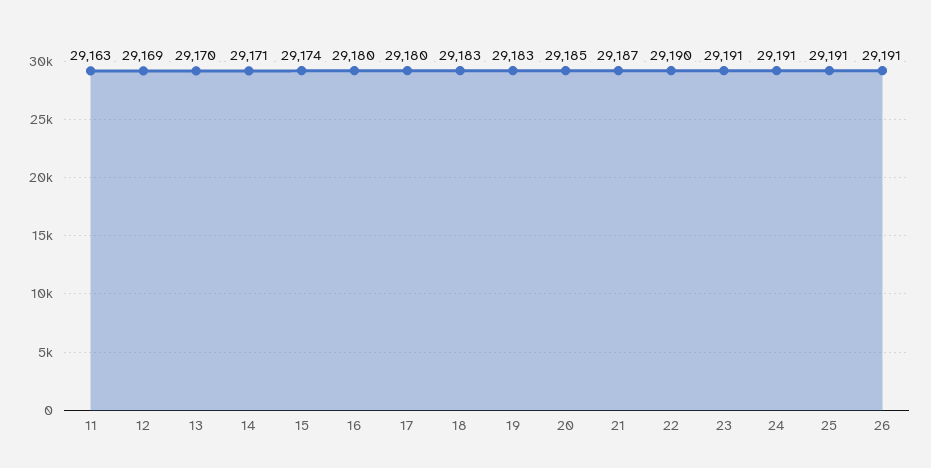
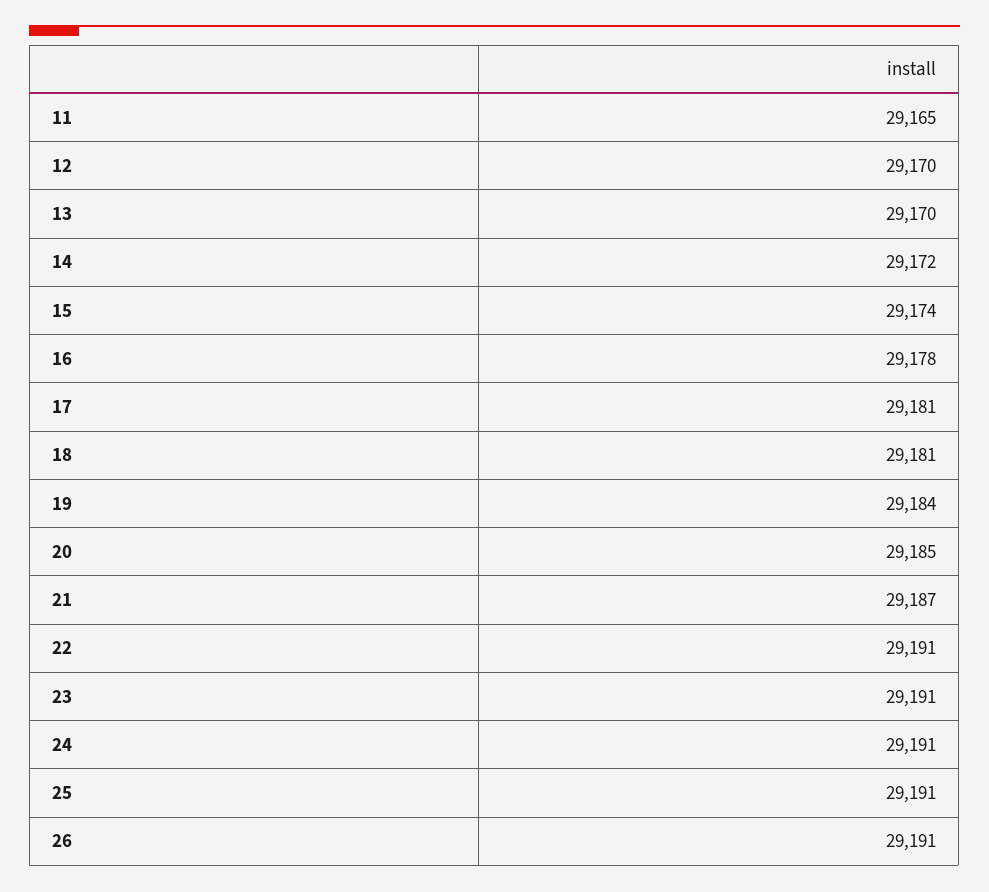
  {
-   "11": 29163,
+   "11": 29165,
-   "12": 29169,
+   "12": 29170,
    "13": 29170,
-   "14": 29171,
+   "14": 29172,
    "15": 29174,
-   "16": 29180,
+   "16": 29178,
-   "17": 29180,
+   "17": 29181,
-   "18": 29183,
+   "18": 29181,
-   "19": 29183,
+   "19": 29184,
    "20": 29185,
    "21": 29187,
-   "22": 29190,
+   "22": 29191,
    "23": 29191,
    "24": 29191,
    "25": 29191,
    "26": 29191
  }

